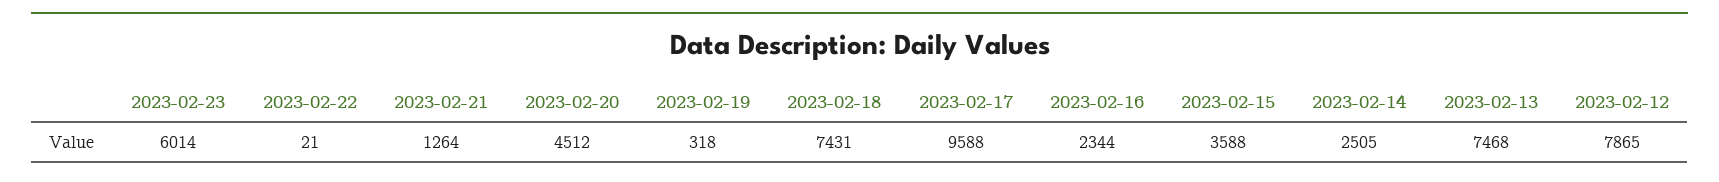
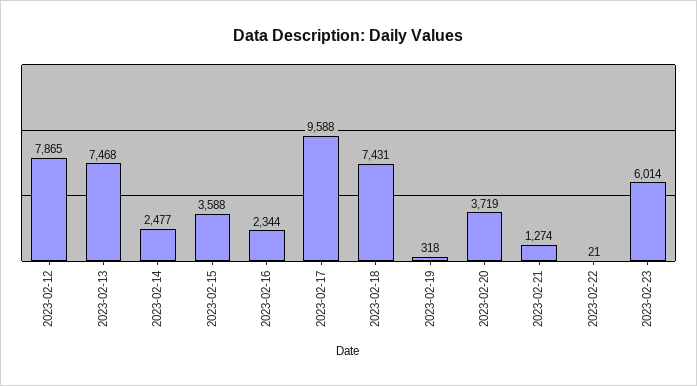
  {
    "2023-02-23": 6014,
    "2023-02-22": 21,
-   "2023-02-21": 1264,
+   "2023-02-21": 1274,
-   "2023-02-20": 4512,
+   "2023-02-20": 3719,
    "2023-02-19": 318,
    "2023-02-18": 7431,
    "2023-02-17": 9588,
    "2023-02-16": 2344,
    "2023-02-15": 3588,
-   "2023-02-14": 2505,
+   "2023-02-14": 2477,
    "2023-02-13": 7468,
    "2023-02-12": 7865
  }

